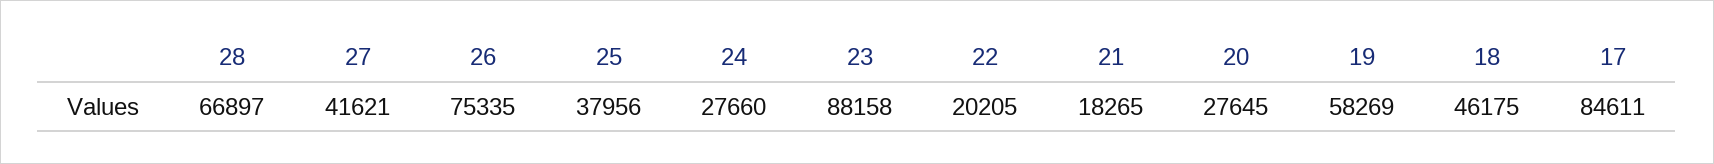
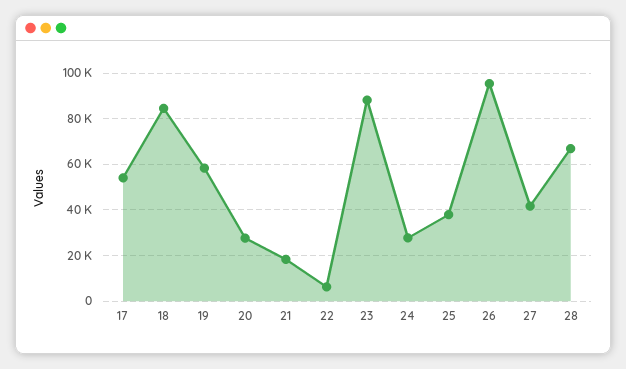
  {
    "28": 66897,
    "27": 41621,
-   "26": 75335,
+   "26": 95000,
    "25": 37956,
    "24": 27660,
    "23": 88158,
-   "22": 20205,
+   "22": 5000,
    "21": 18265,
    "20": 27645,
    "19": 58269,
-   "18": 46175,
+   "18": 85000,
-   "17": 84611
+   "17": 55000
  }

